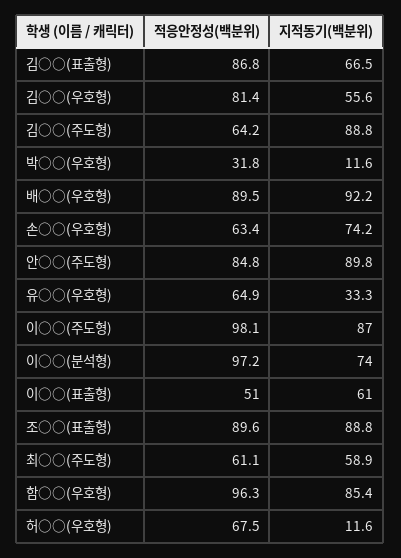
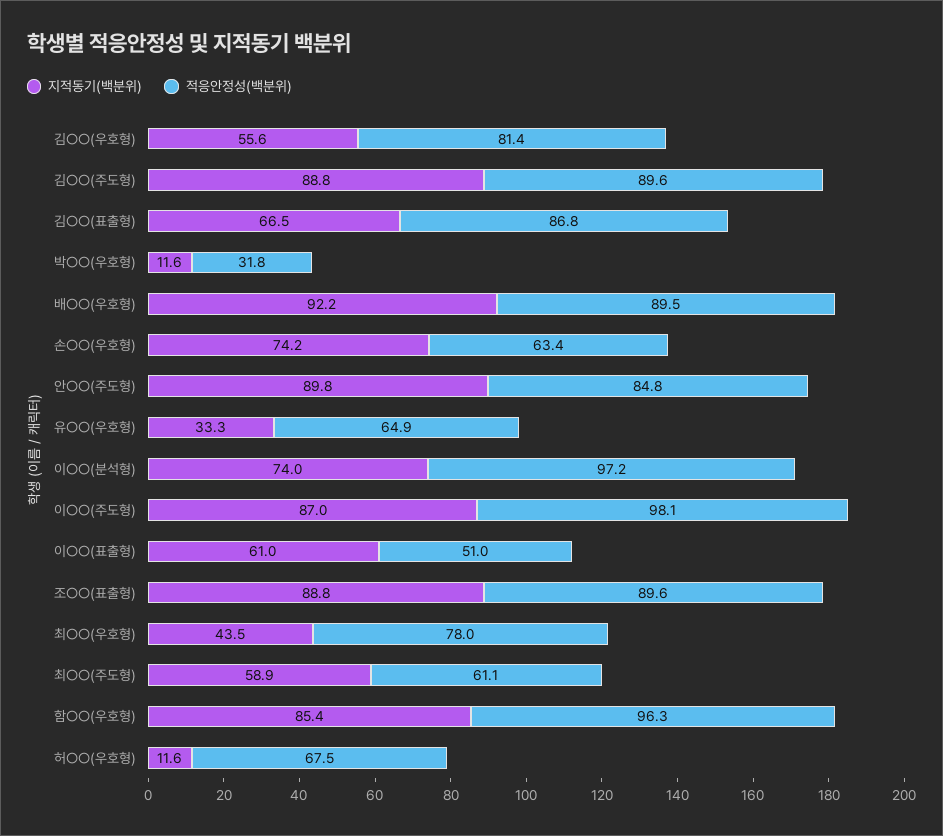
  {
    "적응안정성(백분위)": {
      "김○○(표출형)": 86.8,
      "김○○(우호형)": 81.4,
-     "김○○(주도형)": 64.2,
+     "김○○(주도형)": 89.6,
      "박○○(우호형)": 31.8,
      "배○○(우호형)": 89.5,
      "손○○(우호형)": 63.4,
      "안○○(주도형)": 84.8,
      "유○○(우호형)": 64.9,
      "이○○(주도형)": 98.1,
      "이○○(분석형)": 97.2,
      "이○○(표출형)": 51,
      "조○○(표출형)": 89.6,
      "최○○(주도형)": 61.1,
      "함○○(우호형)": 96.3,
-     "허○○(우호형)": 67.5
+     "허○○(우호형)": 67.5,
+     "최○○(우호형)": 78
    },
    "지적동기(백분위)": {
      "김○○(표출형)": 66.5,
      "김○○(우호형)": 55.6,
      "김○○(주도형)": 88.8,
      "박○○(우호형)": 11.6,
      "배○○(우호형)": 92.2,
      "손○○(우호형)": 74.2,
      "안○○(주도형)": 89.8,
      "유○○(우호형)": 33.3,
      "이○○(주도형)": 87,
      "이○○(분석형)": 74,
      "이○○(표출형)": 61,
      "조○○(표출형)": 88.8,
      "최○○(주도형)": 58.9,
      "함○○(우호형)": 85.4,
-     "허○○(우호형)": 11.6
+     "허○○(우호형)": 11.6,
+     "최○○(우호형)": 43.5
    }
  }

